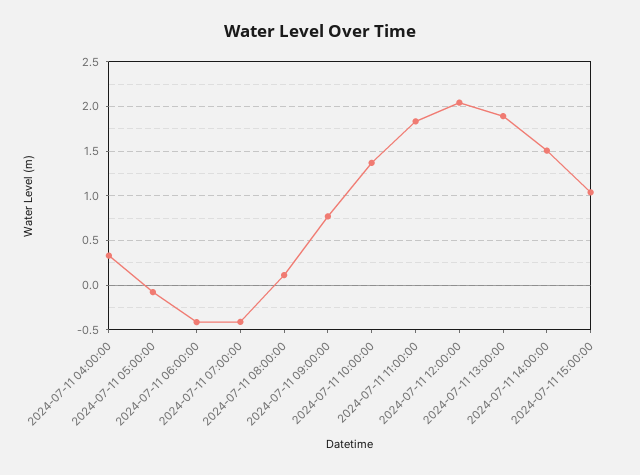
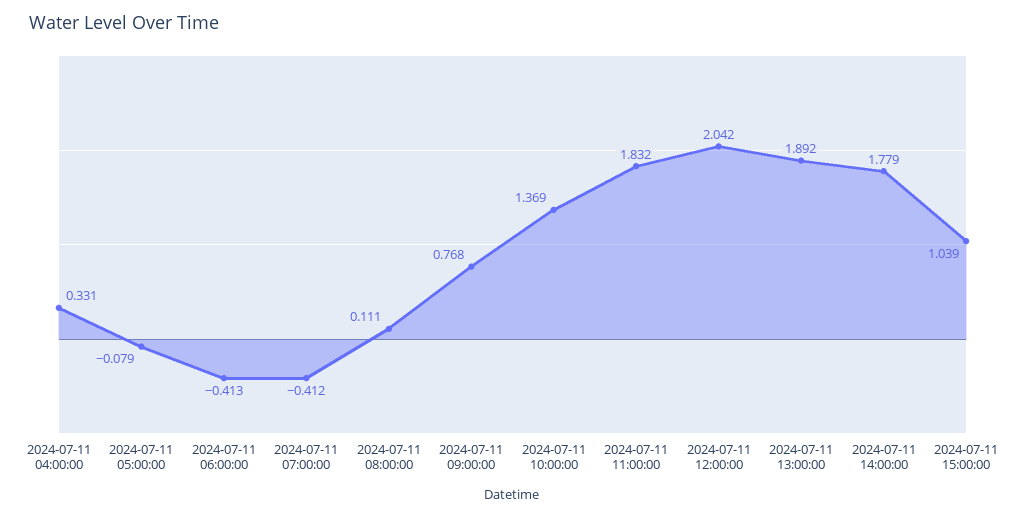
  {
    "2024-07-11 04:00:00": 0.331,
    "2024-07-11 05:00:00": -0.079,
    "2024-07-11 06:00:00": -0.413,
    "2024-07-11 07:00:00": -0.412,
    "2024-07-11 08:00:00": 0.111,
    "2024-07-11 09:00:00": 0.768,
    "2024-07-11 10:00:00": 1.369,
    "2024-07-11 11:00:00": 1.832,
    "2024-07-11 12:00:00": 2.042,
    "2024-07-11 13:00:00": 1.892,
-   "2024-07-11 14:00:00": 1.5,
+   "2024-07-11 14:00:00": 1.779,
    "2024-07-11 15:00:00": 1.039
  }

